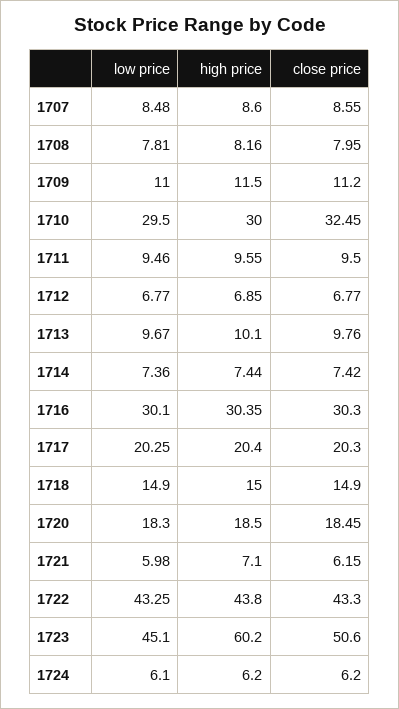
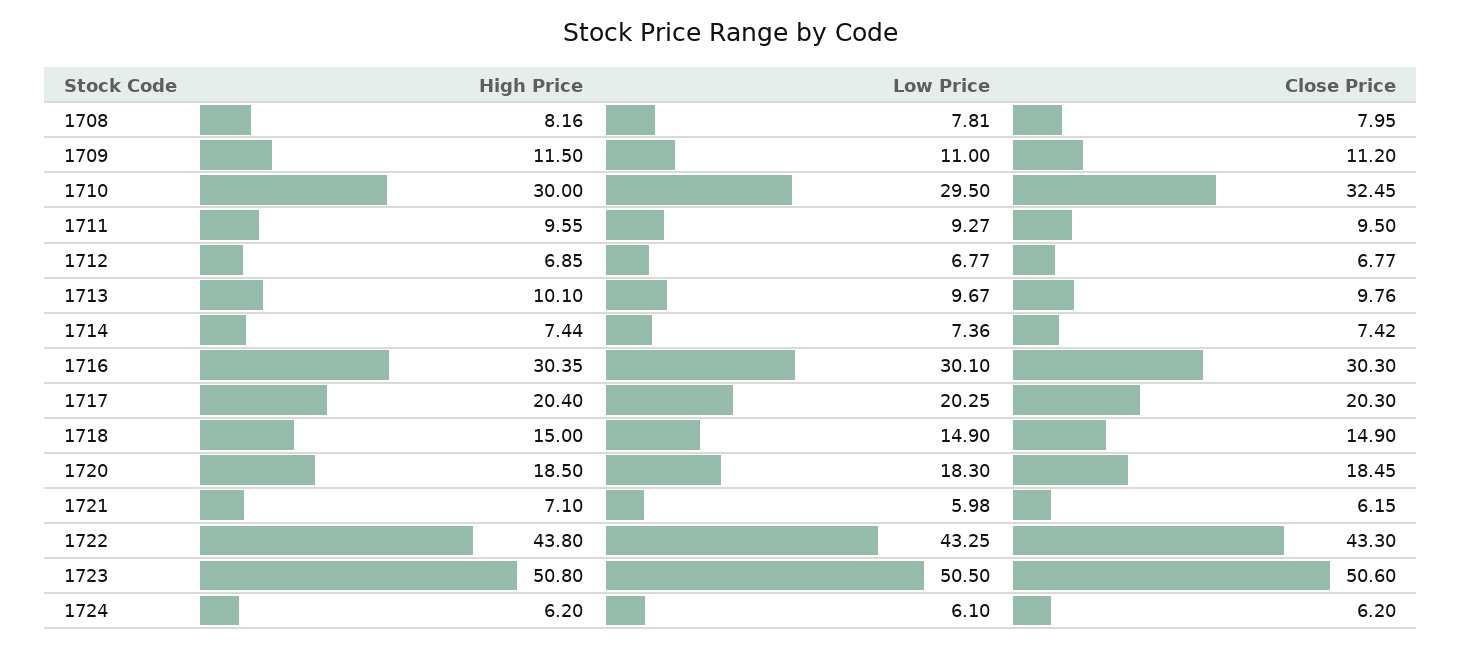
  {
    "low price": {
-     "1707": 8.48,
      "1708": 7.81,
      "1709": 11,
      "1710": 29.5,
-     "1711": 9.46,
+     "1711": 9.27,
      "1712": 6.77,
      "1713": 9.67,
      "1714": 7.36,
      "1716": 30.1,
      "1717": 20.25,
      "1718": 14.9,
      "1720": 18.3,
      "1721": 5.98,
      "1722": 43.25,
-     "1723": 45.1,
+     "1723": 50.5,
      "1724": 6.1
    },
    "high price": {
-     "1707": 8.6,
      "1708": 8.16,
      "1709": 11.5,
      "1710": 30,
      "1711": 9.55,
      "1712": 6.85,
      "1713": 10.1,
      "1714": 7.44,
      "1716": 30.35,
      "1717": 20.4,
      "1718": 15,
      "1720": 18.5,
      "1721": 7.1,
      "1722": 43.8,
-     "1723": 60.2,
+     "1723": 50.8,
      "1724": 6.2
    },
    "close price": {
-     "1707": 8.55,
      "1708": 7.95,
      "1709": 11.2,
      "1710": 32.45,
      "1711": 9.5,
      "1712": 6.77,
      "1713": 9.76,
      "1714": 7.42,
      "1716": 30.3,
      "1717": 20.3,
      "1718": 14.9,
      "1720": 18.45,
      "1721": 6.15,
      "1722": 43.3,
      "1723": 50.6,
      "1724": 6.2
    }
  }

